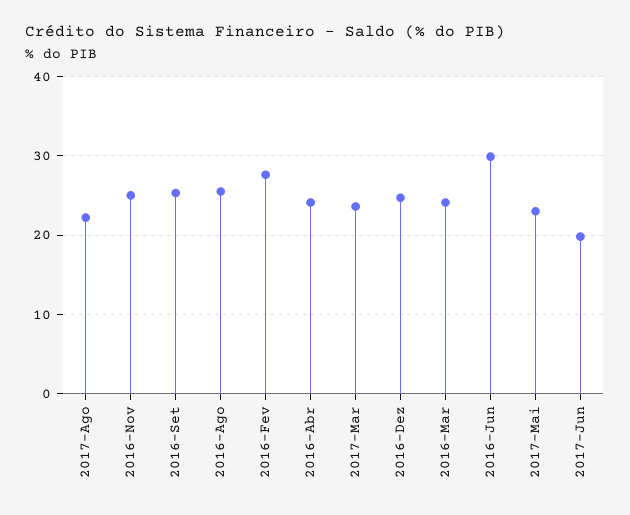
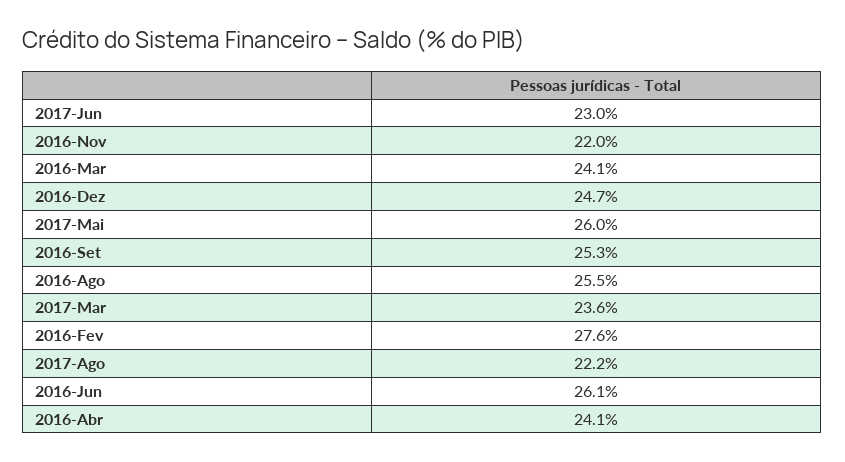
  {
    "2017-Ago": 22.2,
-   "2016-Nov": 25,
+   "2016-Nov": 22,
    "2016-Set": 25.3,
    "2016-Ago": 25.5,
    "2016-Fev": 27.6,
    "2016-Abr": 24.1,
    "2017-Mar": 23.6,
    "2016-Dez": 24.7,
    "2016-Mar": 24.1,
-   "2016-Jun": 30,
+   "2016-Jun": 26.1,
-   "2017-Mai": 23,
+   "2017-Mai": 26,
-   "2017-Jun": 20
+   "2017-Jun": 23
  }

